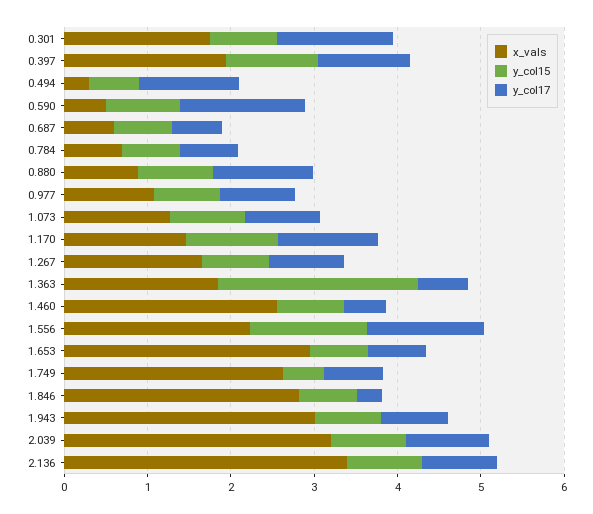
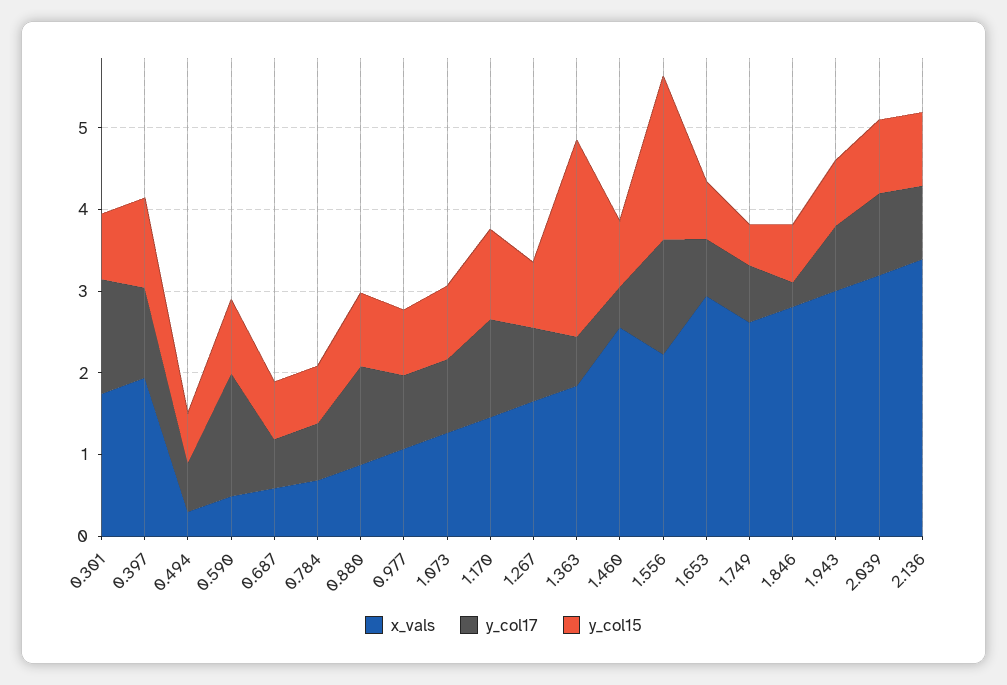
  {
    "x_vals": {
      "0.301": 1.8,
      "0.397": 2,
      "0.494": 0.4,
      "0.590": 0.4,
      "0.687": 0.6,
      "0.784": 0.6,
      "0.880": 0.8,
      "0.977": 1,
      "1.073": 1.2,
      "1.170": 1.4,
      "1.267": 1.6,
      "1.363": 1.8,
      "1.460": 2.6,
      "1.556": 2.2,
      "1.653": 3,
      "1.749": 2.6,
      "1.846": 2.8,
      "1.943": 3,
      "2.039": 3.2,
      "2.136": 3.4
    },
    "y_col15": {
      "0.301": 0.8,
      "0.397": 1.2,
      "0.494": 0.6,
      "0.590": 1,
      "0.687": 0.8,
      "0.784": 0.8,
      "0.880": 1,
      "0.977": 0.8,
      "1.073": 1,
      "1.170": 1.2,
      "1.267": 0.8,
      "1.363": 2.4,
      "1.460": 0.8,
-     "1.556": 1.4,
+     "1.556": 2,
      "1.653": 0.8,
      "1.749": 0.6,
      "1.846": 0.8,
      "1.943": 0.8,
      "2.039": 1,
      "2.136": 1
    },
    "y_col17": {
      "0.301": 1.4,
      "0.397": 1.2,
-     "0.494": 1.2,
+     "0.494": 0.6,
      "0.590": 1.6,
      "0.687": 0.6,
      "0.784": 0.8,
      "0.880": 1.2,
      "0.977": 1,
      "1.073": 1,
      "1.170": 1.2,
      "1.267": 1,
      "1.363": 0.6,
      "1.460": 0.6,
      "1.556": 1.4,
      "1.653": 0.8,
      "1.749": 0.8,
      "1.846": 0.4,
      "1.943": 0.8,
      "2.039": 1,
      "2.136": 1
    }
  }

